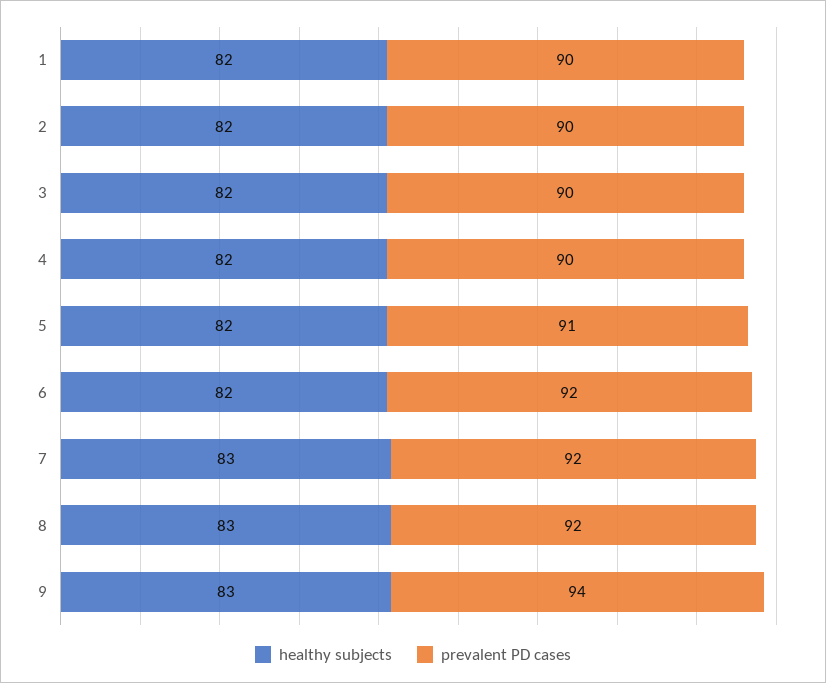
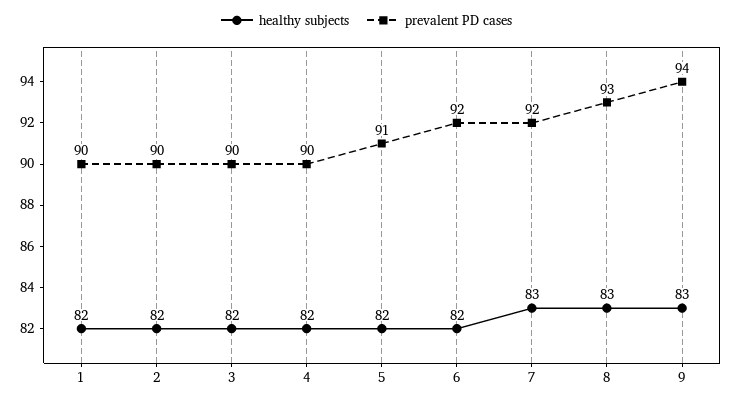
  {
    "healthy subjects": {
      "1": 82,
      "2": 82,
      "3": 82,
      "4": 82,
      "5": 82,
      "6": 82,
      "7": 83,
      "8": 83,
      "9": 83
    },
    "prevalent PD cases": {
      "1": 90,
      "2": 90,
      "3": 90,
      "4": 90,
      "5": 91,
      "6": 92,
      "7": 92,
-     "8": 92,
+     "8": 93,
      "9": 94
    }
  }

